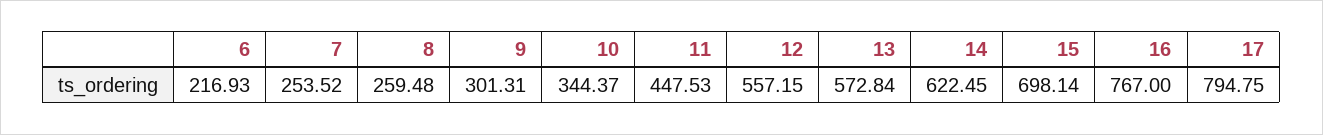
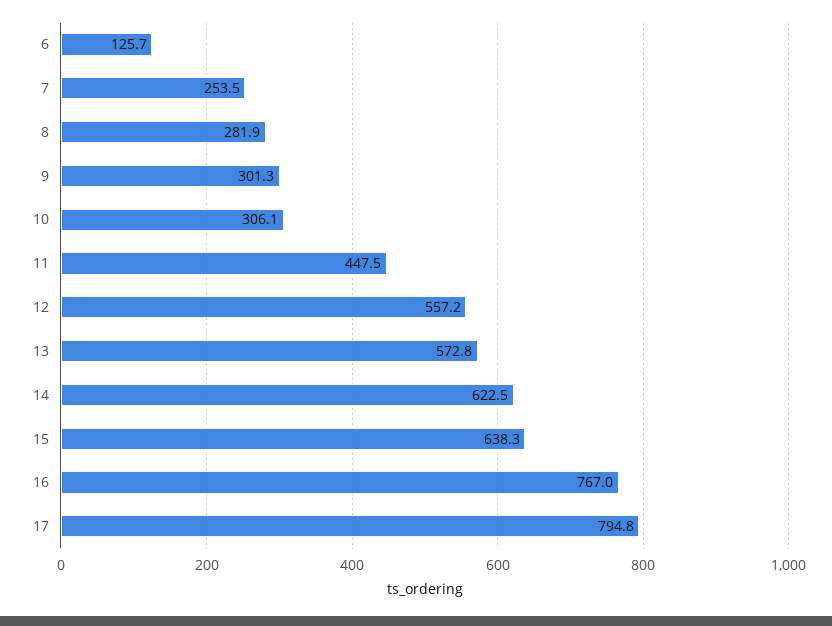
  {
-   "6": 216.93,
+   "6": 125.7,
    "7": 253.52,
-   "8": 259.48,
+   "8": 281.9,
    "9": 301.31,
-   "10": 344.37,
+   "10": 306.1,
    "11": 447.53,
    "12": 557.15,
    "13": 572.84,
    "14": 622.45,
-   "15": 698.14,
+   "15": 638.3,
    "16": 767,
    "17": 794.75
  }

